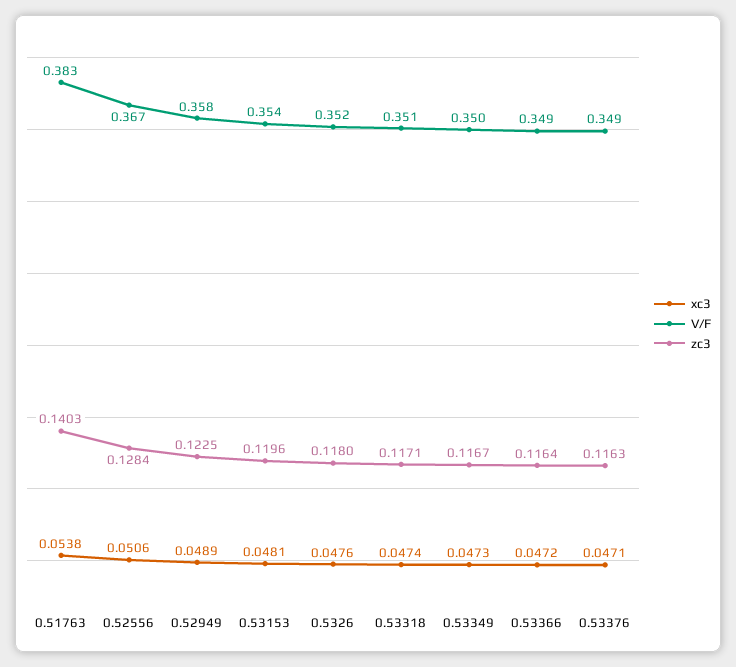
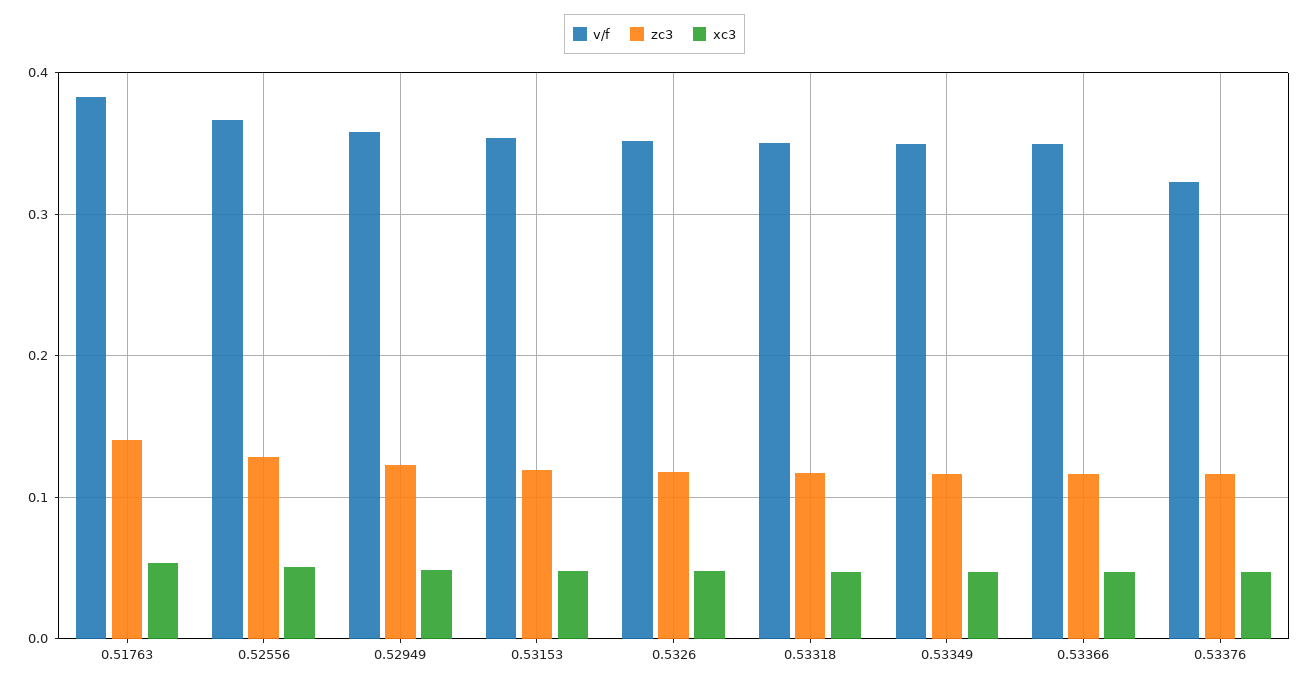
  {
    "xc3": {
      "0.51763": 0.0538,
      "0.52556": 0.0506,
      "0.52949": 0.0489,
      "0.53153": 0.0481,
      "0.5326": 0.0476,
      "0.53318": 0.0474,
      "0.53349": 0.0473,
      "0.53366": 0.0472,
      "0.53376": 0.0471
    },
    "V/F": {
      "0.51763": 0.383,
      "0.52556": 0.367,
      "0.52949": 0.358,
      "0.53153": 0.354,
      "0.5326": 0.352,
      "0.53318": 0.351,
      "0.53349": 0.35,
      "0.53366": 0.349,
-     "0.53376": 0.349
+     "0.53376": 0.32
    },
    "zc3": {
      "0.51763": 0.1403,
      "0.52556": 0.1284,
      "0.52949": 0.1225,
      "0.53153": 0.1196,
      "0.5326": 0.118,
      "0.53318": 0.1171,
      "0.53349": 0.1167,
      "0.53366": 0.1164,
      "0.53376": 0.1163
    }
  }

